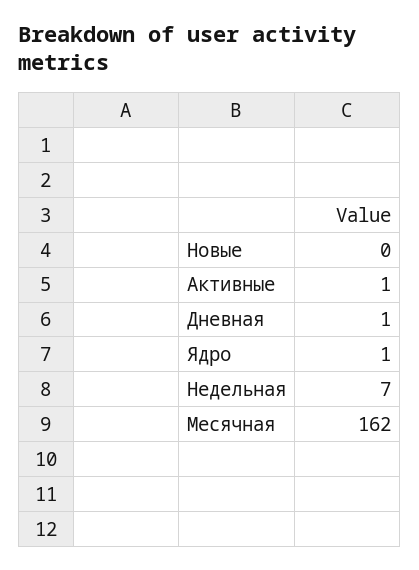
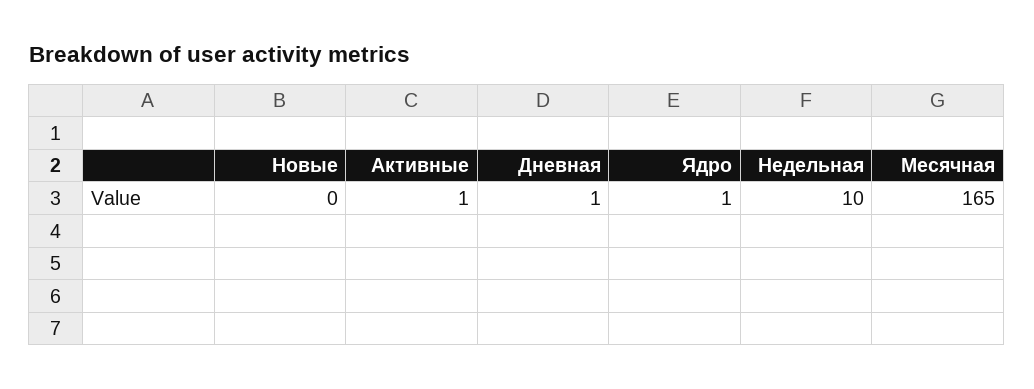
  {
    "Новые": 0,
    "Активные": 1,
    "Дневная": 1,
    "Ядро": 1,
-   "Недельная": 7,
+   "Недельная": 10,
-   "Месячная": 162
+   "Месячная": 165
  }

